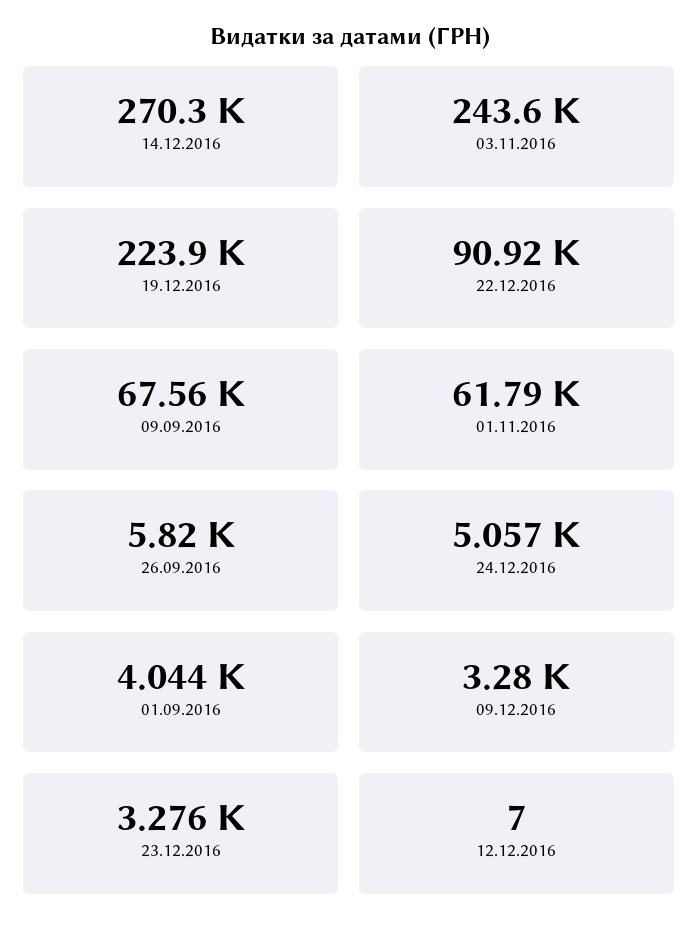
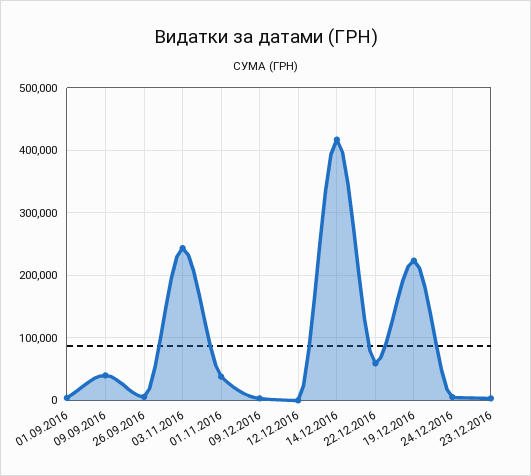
  {
-   "14.12.2016": 270300,
+   "14.12.2016": 420000,
    "03.11.2016": 243600,
    "19.12.2016": 223900,
-   "22.12.2016": 90920,
+   "22.12.2016": 60000,
-   "09.09.2016": 67560,
+   "09.09.2016": 40000,
-   "01.11.2016": 61790,
+   "01.11.2016": 40000,
    "26.09.2016": 5820,
    "24.12.2016": 5057,
    "01.09.2016": 4044,
    "09.12.2016": 3280,
    "23.12.2016": 3276,
    "12.12.2016": 7
  }

